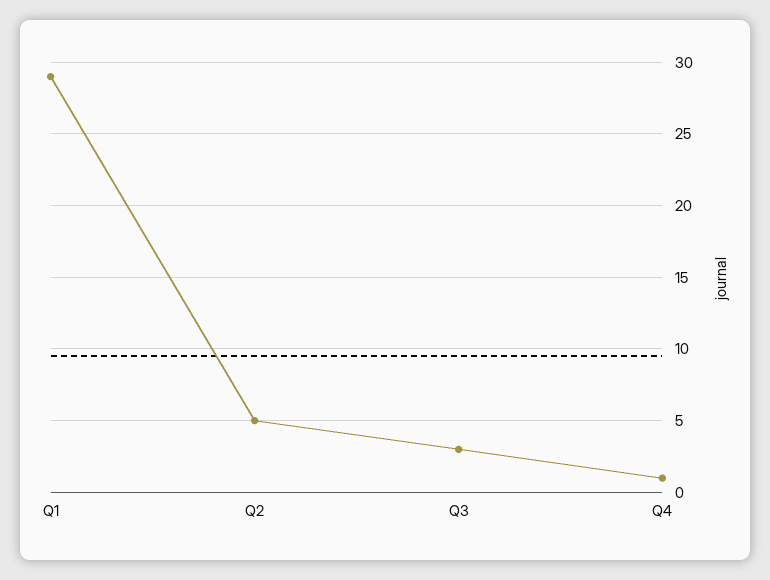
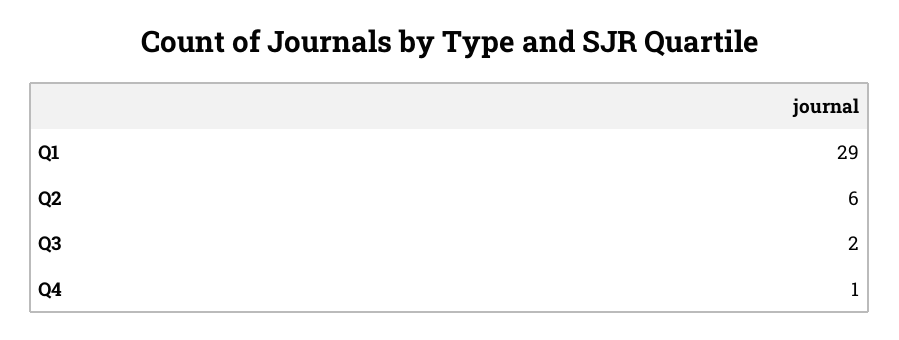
  {
    "Q1": 29,
-   "Q2": 5,
+   "Q2": 6,
-   "Q3": 3,
+   "Q3": 2,
    "Q4": 1
  }

